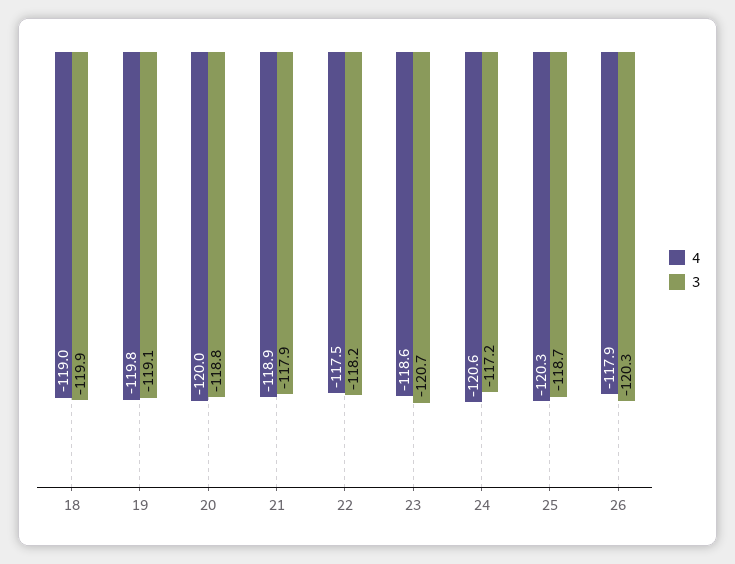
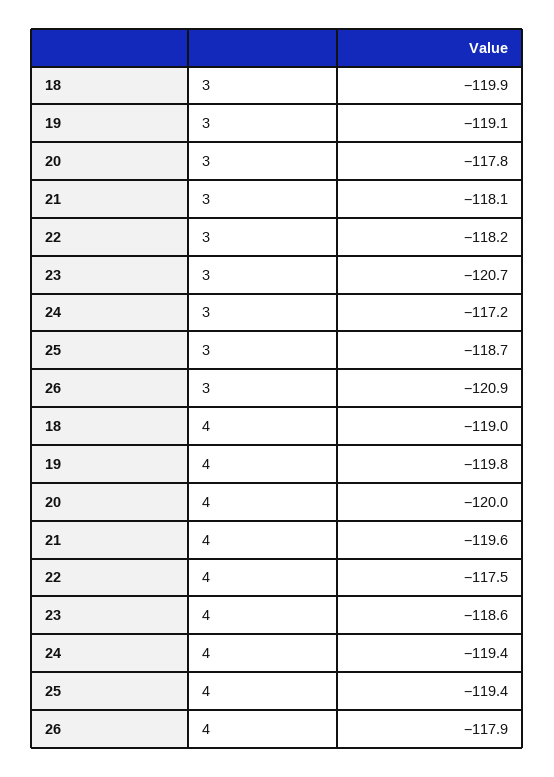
  {
    "4": {
      "18": -119,
      "19": -119.8,
      "20": -120,
-     "21": -118.9,
+     "21": -119.6,
      "22": -117.5,
      "23": -118.6,
-     "24": -120.6,
+     "24": -119.4,
-     "25": -120.3,
+     "25": -119.4,
      "26": -117.9
    },
    "3": {
      "18": -119.9,
      "19": -119.1,
-     "20": -118.8,
+     "20": -117.8,
-     "21": -117.9,
+     "21": -118.1,
      "22": -118.2,
      "23": -120.7,
      "24": -117.2,
      "25": -118.7,
-     "26": -120.3
+     "26": -120.9
    }
  }

